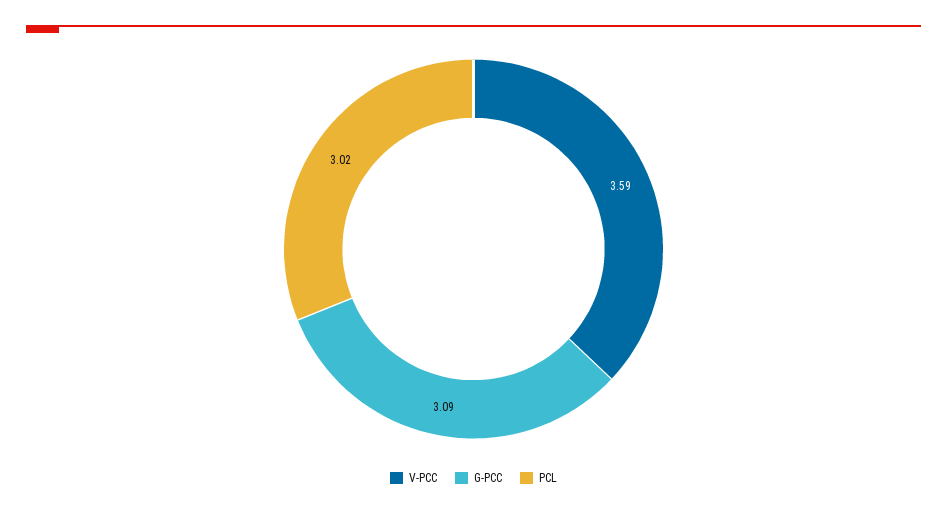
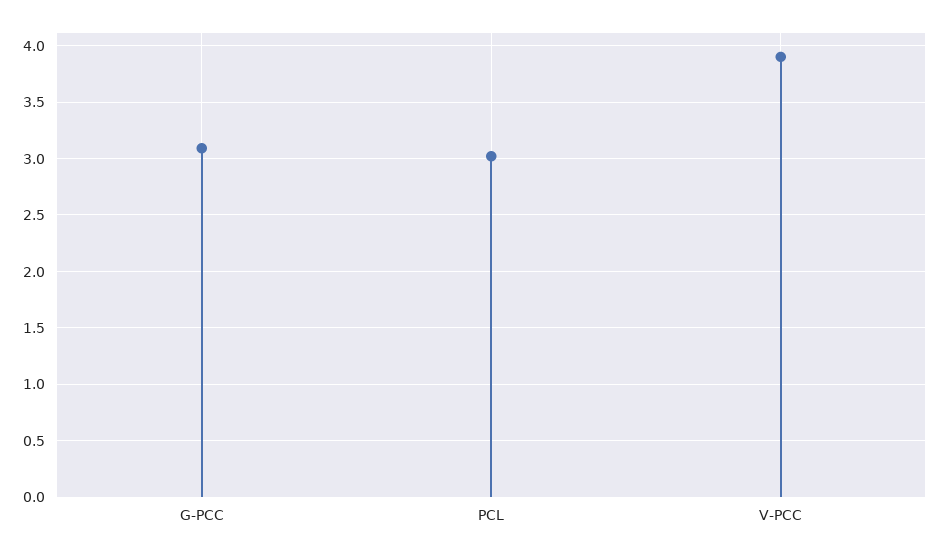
  {
-   "V-PCC": 3.59,
+   "V-PCC": 3.9,
    "G-PCC": 3.09,
    "PCL": 3.02
  }

